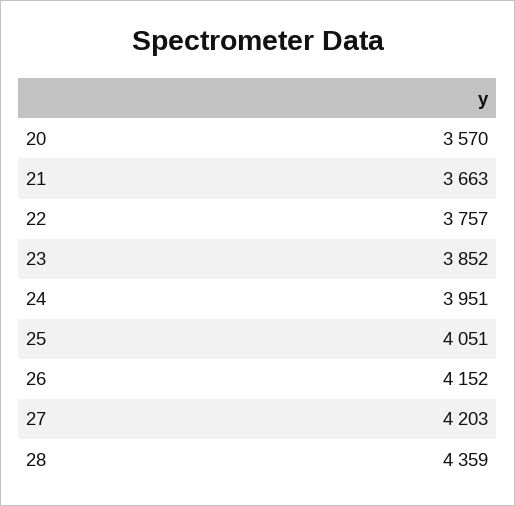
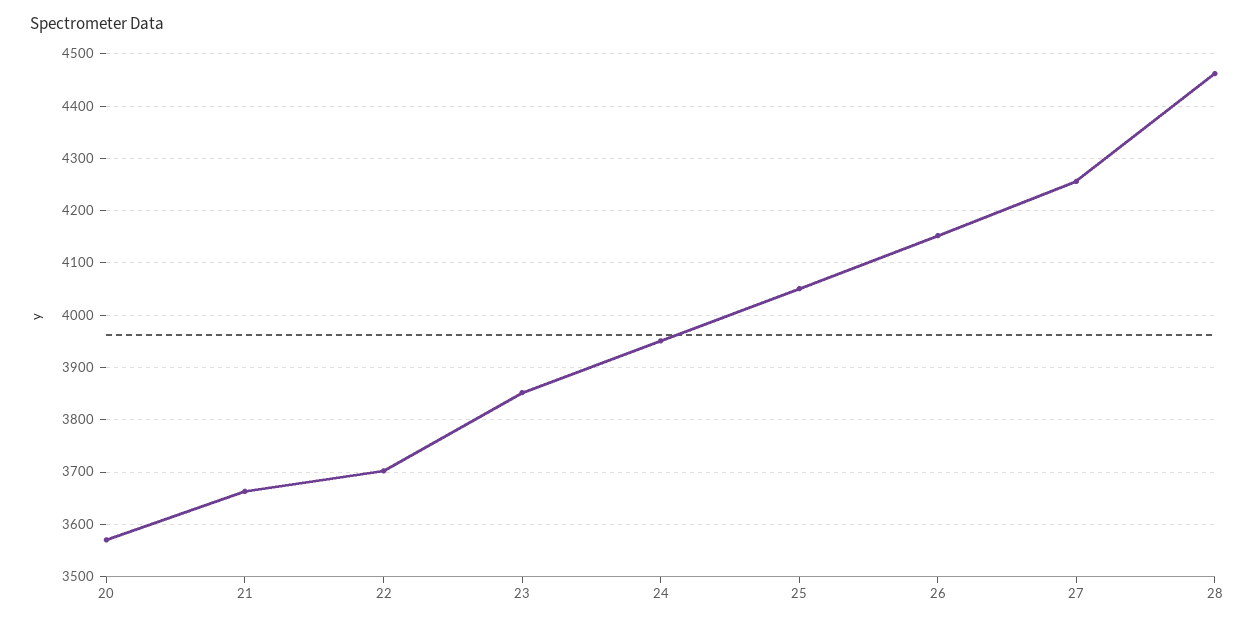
  {
    "20": 3570,
    "21": 3663,
-   "22": 3757,
+   "22": 3700,
    "23": 3852,
    "24": 3951,
    "25": 4051,
    "26": 4152,
-   "27": 4203,
+   "27": 4260,
-   "28": 4359
+   "28": 4460
  }

